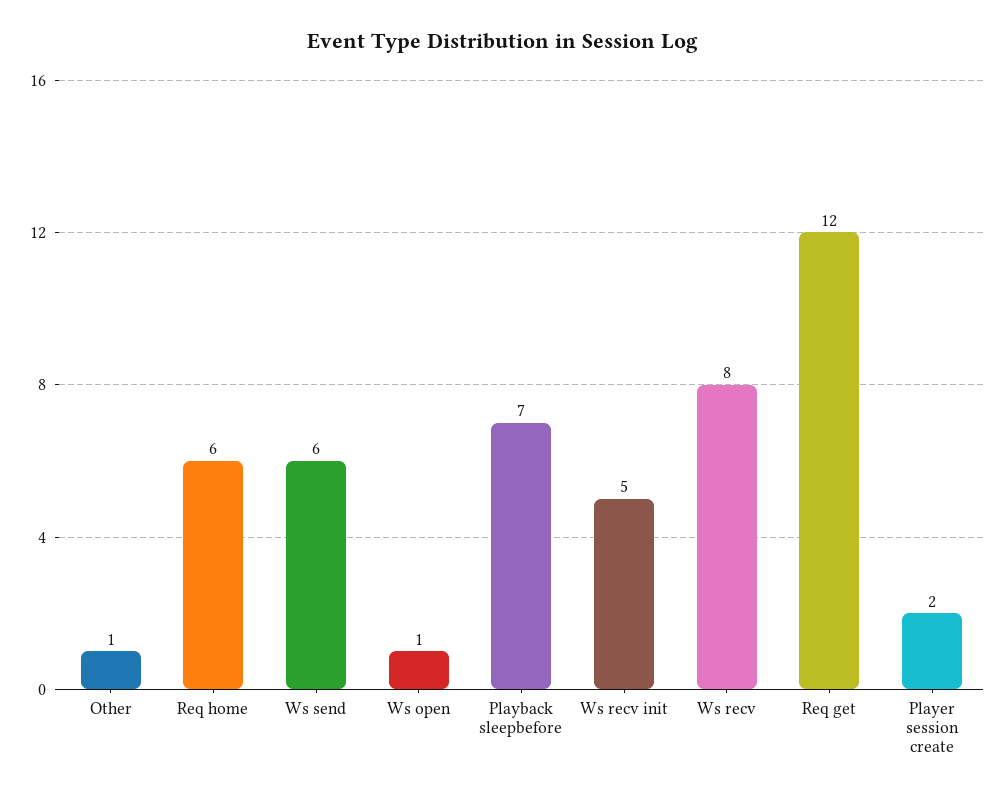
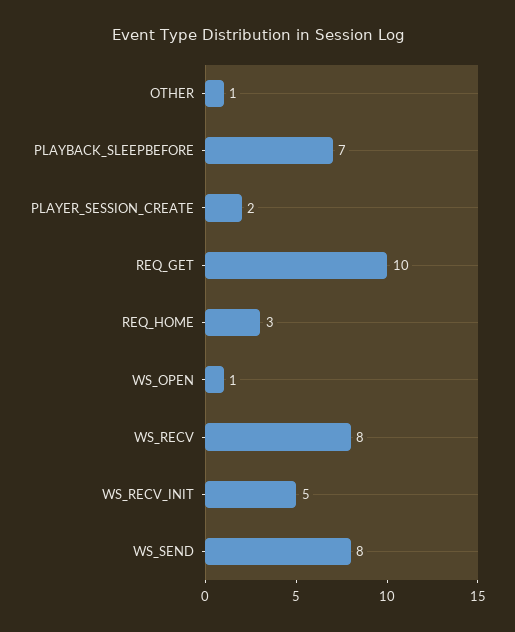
  {
    "Other": 1,
-   "Req home": 6,
+   "Req home": 3,
-   "Ws send": 6,
+   "Ws send": 8,
    "Ws open": 1,
    "Playback sleepbefore": 7,
    "Ws recv init": 5,
    "Ws recv": 8,
-   "Req get": 12,
+   "Req get": 10,
    "Player session create": 2
  }

